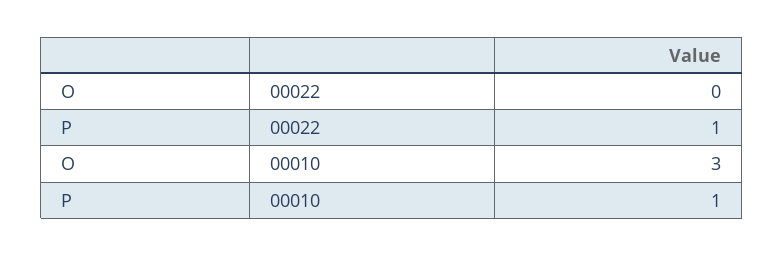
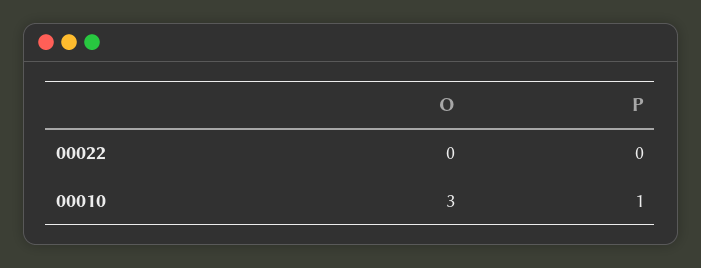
  {
    "O": {
      "00022": 0,
      "00010": 3
    },
    "P": {
-     "00022": 1,
+     "00022": 0,
      "00010": 1
    }
  }

